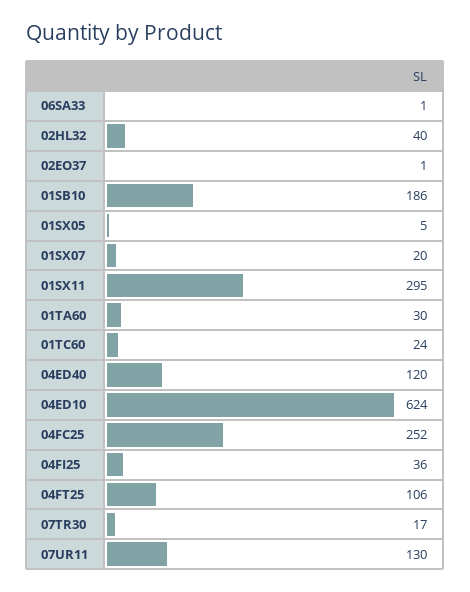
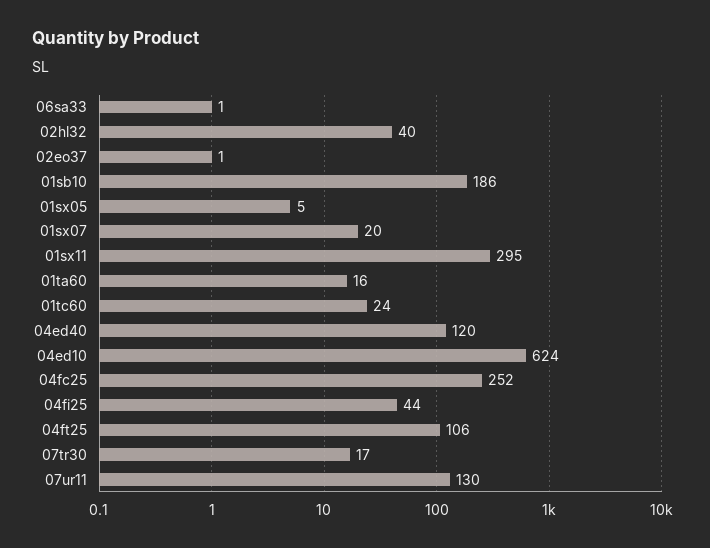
  {
    "06SA33": 1,
    "02HL32": 40,
    "02EO37": 1,
    "01SB10": 186,
    "01SX05": 5,
    "01SX07": 20,
    "01SX11": 295,
-   "01TA60": 30,
+   "01TA60": 16,
    "01TC60": 24,
    "04ED40": 120,
    "04ED10": 624,
    "04FC25": 252,
-   "04FI25": 36,
+   "04FI25": 44,
    "04FT25": 106,
    "07TR30": 17,
    "07UR11": 130
  }

